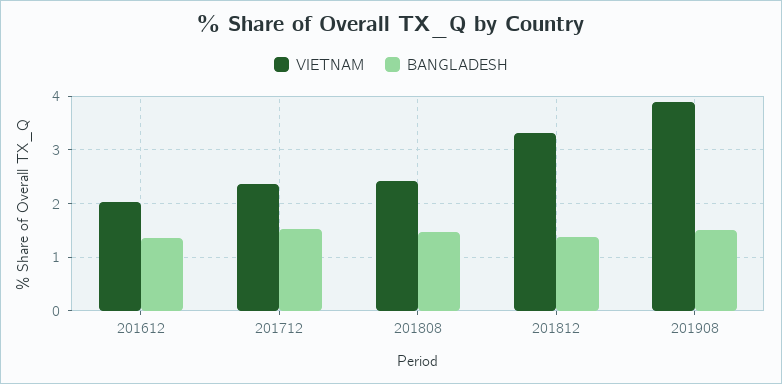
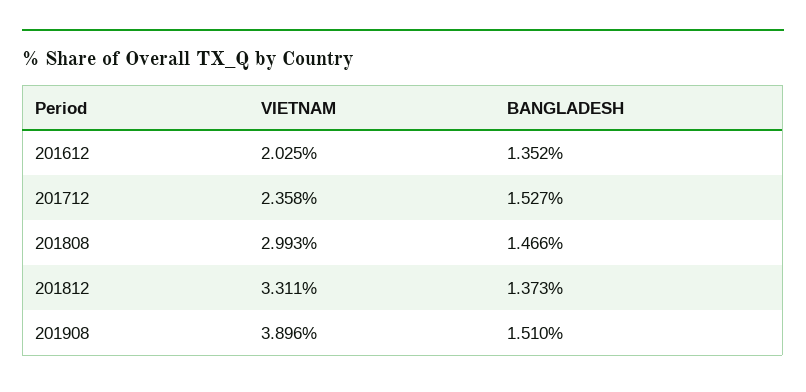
  {
    "VIETNAM": {
      "201612": 2.025,
      "201712": 2.358,
-     "201808": 2.4,
+     "201808": 2.993,
      "201812": 3.311,
      "201908": 3.896
    },
    "BANGLADESH": {
      "201612": 1.352,
      "201712": 1.527,
      "201808": 1.466,
      "201812": 1.373,
      "201908": 1.51
    }
  }

